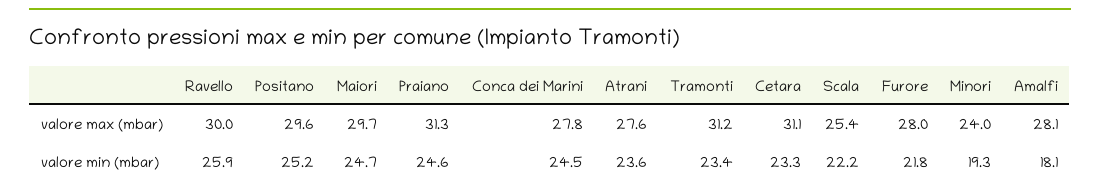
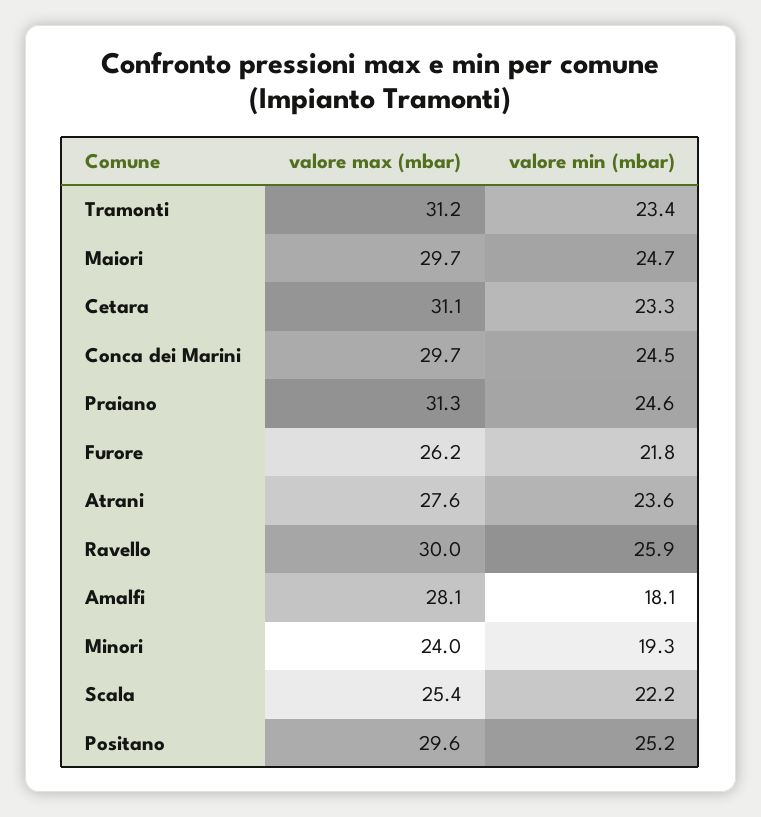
  {
    "Ravello": {
      "valore max (mbar)": 30,
      "valore min (mbar)": 25.9
    },
    "Positano": {
      "valore max (mbar)": 29.6,
      "valore min (mbar)": 25.2
    },
    "Maiori": {
      "valore max (mbar)": 29.7,
      "valore min (mbar)": 24.7
    },
    "Praiano": {
      "valore max (mbar)": 31.3,
      "valore min (mbar)": 24.6
    },
    "Conca dei Marini": {
-     "valore max (mbar)": 27.8,
+     "valore max (mbar)": 29.7,
      "valore min (mbar)": 24.5
    },
    "Atrani": {
      "valore max (mbar)": 27.6,
      "valore min (mbar)": 23.6
    },
    "Tramonti": {
      "valore max (mbar)": 31.2,
      "valore min (mbar)": 23.4
    },
    "Cetara": {
      "valore max (mbar)": 31.1,
      "valore min (mbar)": 23.3
    },
    "Scala": {
      "valore max (mbar)": 25.4,
      "valore min (mbar)": 22.2
    },
    "Furore": {
-     "valore max (mbar)": 28,
+     "valore max (mbar)": 26.2,
      "valore min (mbar)": 21.8
    },
    "Minori": {
      "valore max (mbar)": 24,
      "valore min (mbar)": 19.3
    },
    "Amalfi": {
      "valore max (mbar)": 28.1,
      "valore min (mbar)": 18.1
    }
  }

